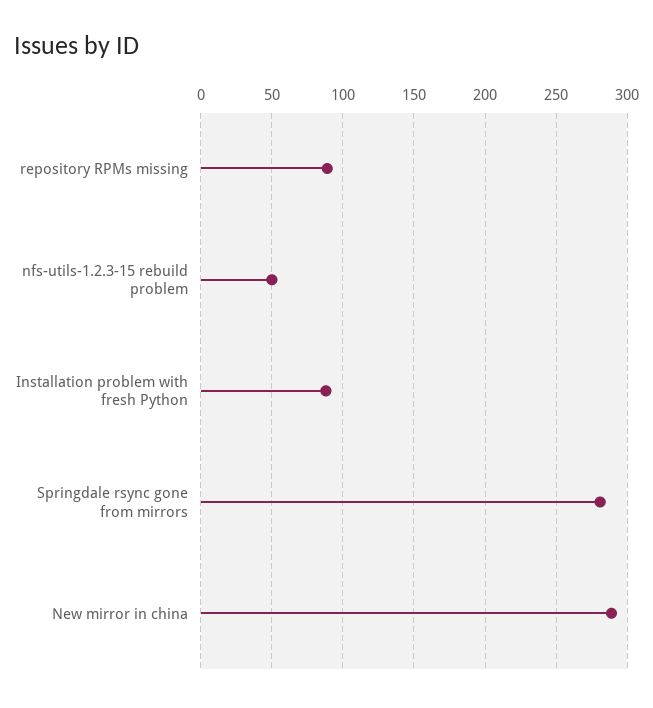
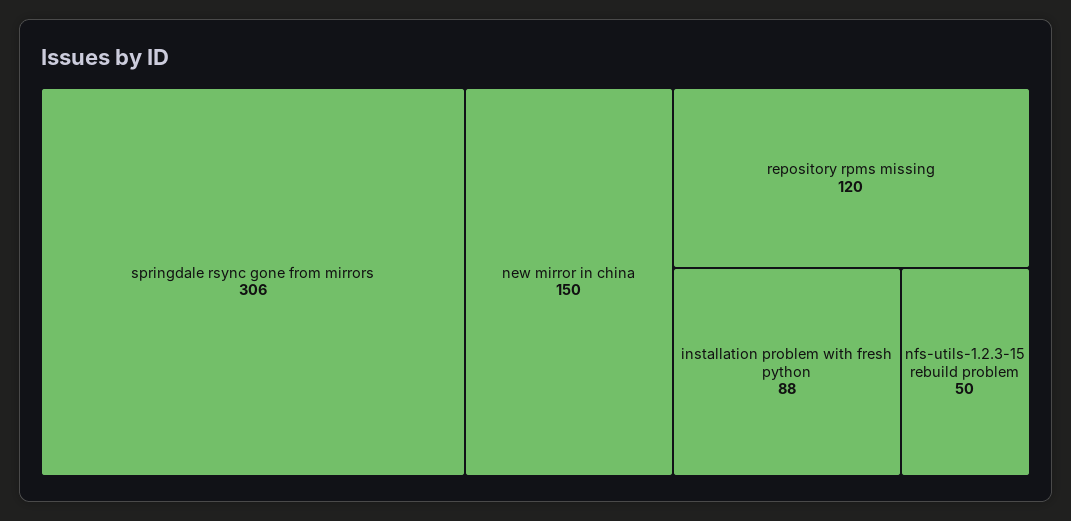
  {
-   "repository RPMs missing": 90,
+   "repository RPMs missing": 120,
    "nfs-utils-1.2.3-15 rebuild problem": 50,
    "Installation problem with fresh Python": 88,
-   "Springdale rsync gone from mirrors": 280,
+   "Springdale rsync gone from mirrors": 306,
-   "New mirror in china": 290
+   "New mirror in china": 150
  }

